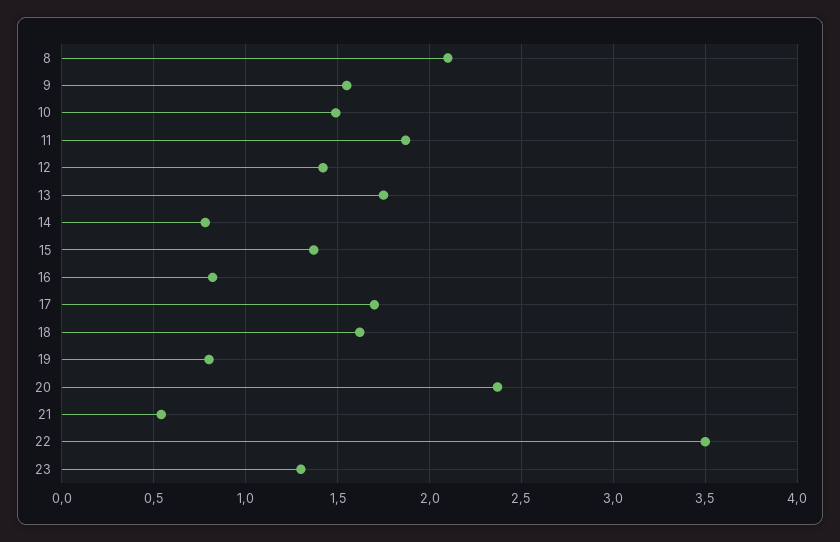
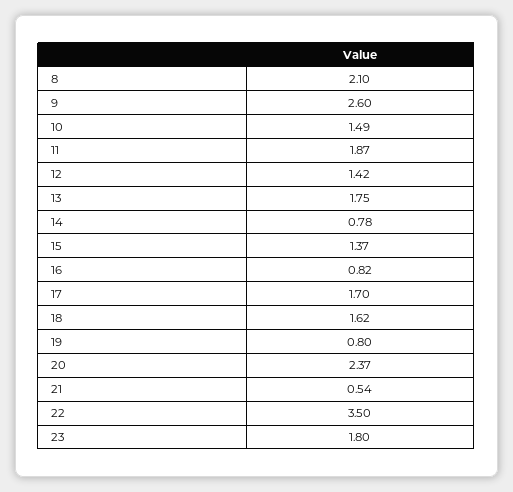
  {
    "8": 2.1,
-   "9": 1.55,
+   "9": 2.6,
    "10": 1.49,
    "11": 1.87,
    "12": 1.42,
    "13": 1.75,
    "14": 0.78,
    "15": 1.37,
    "16": 0.82,
    "17": 1.7,
    "18": 1.62,
    "19": 0.8,
    "20": 2.37,
    "21": 0.54,
    "22": 3.5,
-   "23": 1.3
+   "23": 1.8
  }

